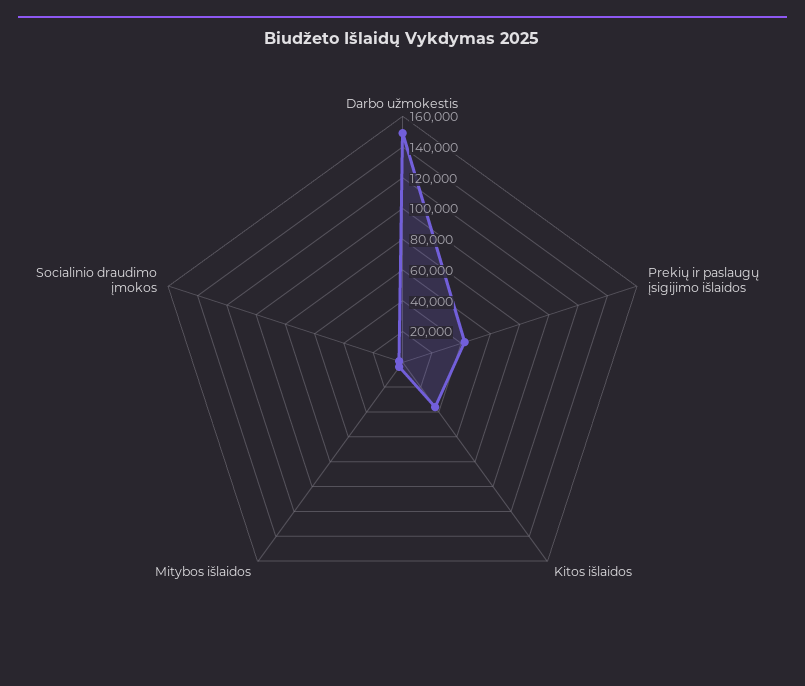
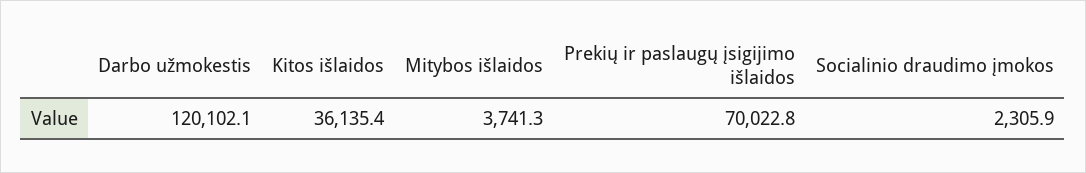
  {
-   "Darbo užmokestis": 150000,
+   "Darbo užmokestis": 120102.1,
-   "Prekių ir paslaugų įsigijimo išlaidos": 40000,
+   "Prekių ir paslaugų įsigijimo išlaidos": 70022.8,
    "Kitos išlaidos": 36135.4,
    "Mitybos išlaidos": 3741.3,
    "Socialinio draudimo įmokos": 2305.9
  }

